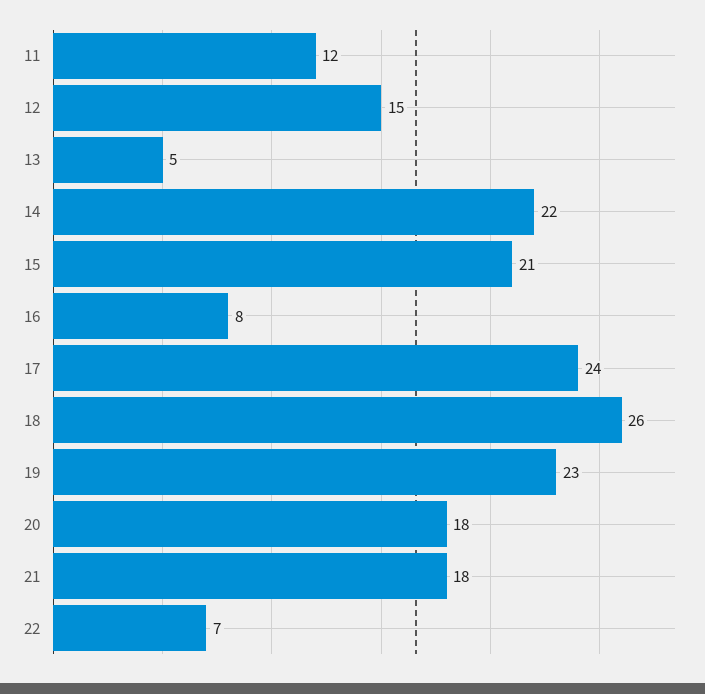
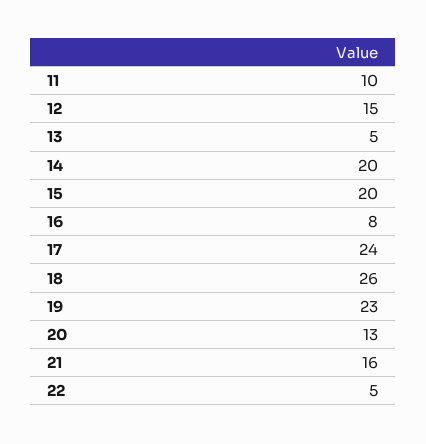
  {
-   "11": 12,
+   "11": 10,
    "12": 15,
    "13": 5,
-   "14": 22,
+   "14": 20,
-   "15": 21,
+   "15": 20,
    "16": 8,
    "17": 24,
    "18": 26,
    "19": 23,
-   "20": 18,
+   "20": 13,
-   "21": 18,
+   "21": 16,
-   "22": 7
+   "22": 5
  }

